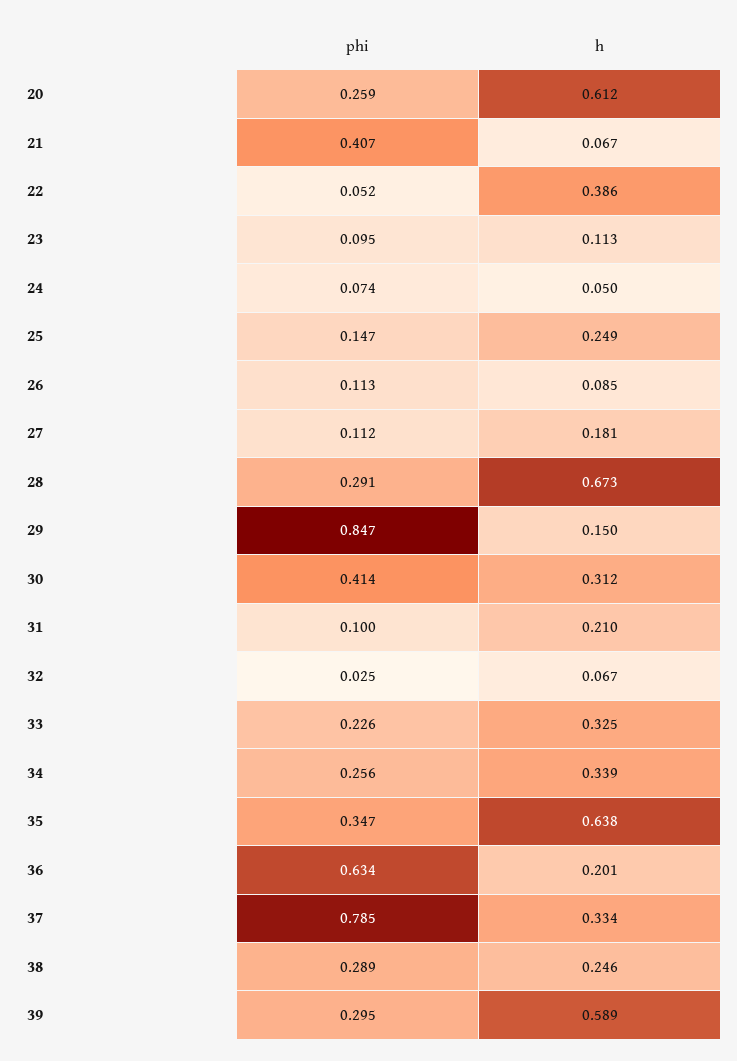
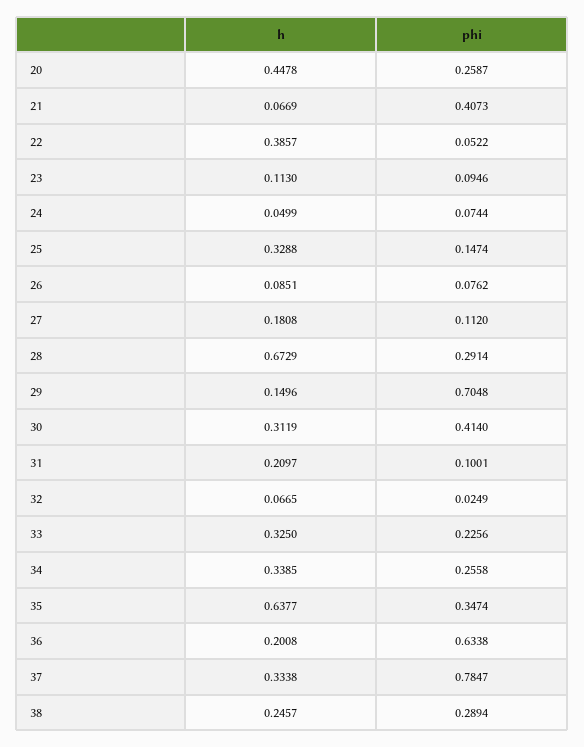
  {
    "phi": {
      "20": 0.2587,
      "21": 0.4073,
      "22": 0.0522,
      "23": 0.0946,
      "24": 0.0744,
      "25": 0.1474,
-     "26": 0.113,
+     "26": 0.0762,
      "27": 0.112,
      "28": 0.2914,
-     "29": 0.847,
+     "29": 0.7048,
      "30": 0.414,
      "31": 0.1001,
      "32": 0.0249,
      "33": 0.2256,
      "34": 0.2558,
      "35": 0.3474,
      "36": 0.6338,
      "37": 0.7847,
-     "38": 0.2894,
+     "38": 0.2894
-     "39": 0.295
    },
    "h": {
-     "20": 0.612,
+     "20": 0.4478,
      "21": 0.0669,
      "22": 0.3857,
      "23": 0.113,
      "24": 0.0499,
-     "25": 0.249,
+     "25": 0.3288,
      "26": 0.0851,
      "27": 0.1808,
      "28": 0.6729,
      "29": 0.1496,
      "30": 0.3119,
      "31": 0.2097,
      "32": 0.0665,
      "33": 0.325,
      "34": 0.3385,
      "35": 0.6377,
      "36": 0.2008,
      "37": 0.3338,
-     "38": 0.2457,
+     "38": 0.2457
-     "39": 0.589
    }
  }

